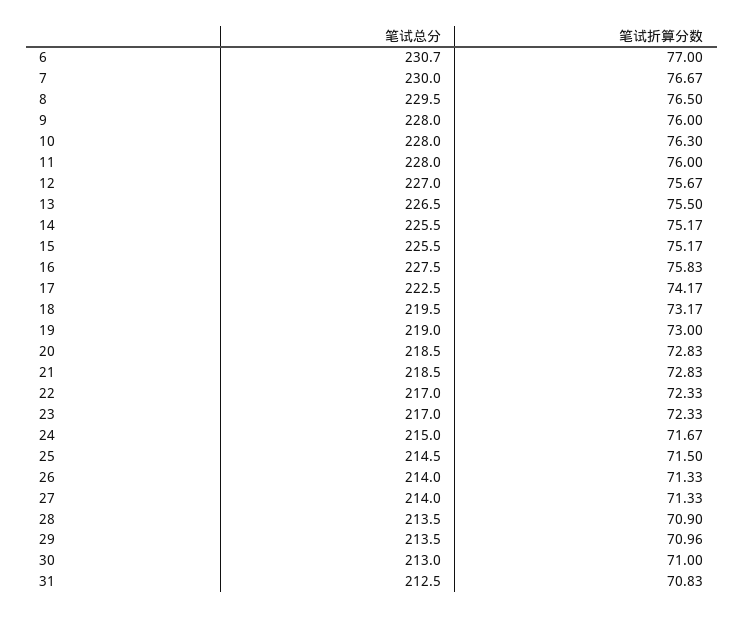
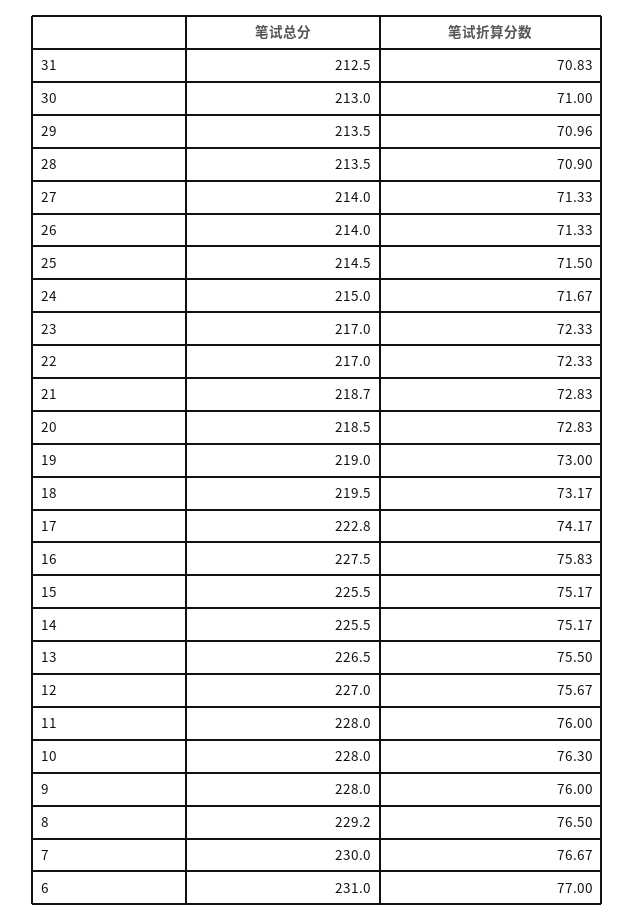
  {
    "笔试总分": {
-     "6": 230.7,
+     "6": 231,
      "7": 230,
-     "8": 229.5,
+     "8": 229.2,
      "9": 228,
      "10": 228,
      "11": 228,
      "12": 227,
      "13": 226.5,
      "14": 225.5,
      "15": 225.5,
      "16": 227.5,
-     "17": 222.5,
+     "17": 222.8,
      "18": 219.5,
      "19": 219,
      "20": 218.5,
-     "21": 218.5,
+     "21": 218.7,
      "22": 217,
      "23": 217,
      "24": 215,
      "25": 214.5,
      "26": 214,
      "27": 214,
      "28": 213.5,
      "29": 213.5,
      "30": 213,
      "31": 212.5
    },
    "笔试折算分数": {
      "6": 77,
      "7": 76.67,
      "8": 76.5,
      "9": 76,
      "10": 76.3,
      "11": 76,
      "12": 75.67,
      "13": 75.5,
      "14": 75.17,
      "15": 75.17,
      "16": 75.83,
      "17": 74.17,
      "18": 73.17,
      "19": 73,
      "20": 72.83,
      "21": 72.83,
      "22": 72.33,
      "23": 72.33,
      "24": 71.67,
      "25": 71.5,
      "26": 71.33,
      "27": 71.33,
      "28": 70.9,
      "29": 70.96,
      "30": 71,
      "31": 70.83
    }
  }

